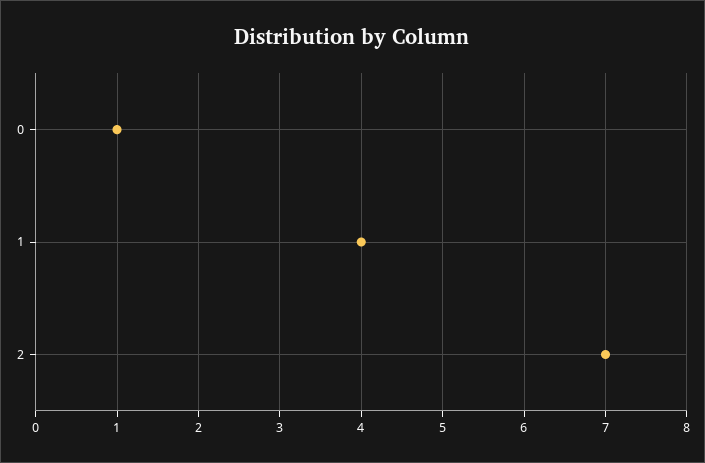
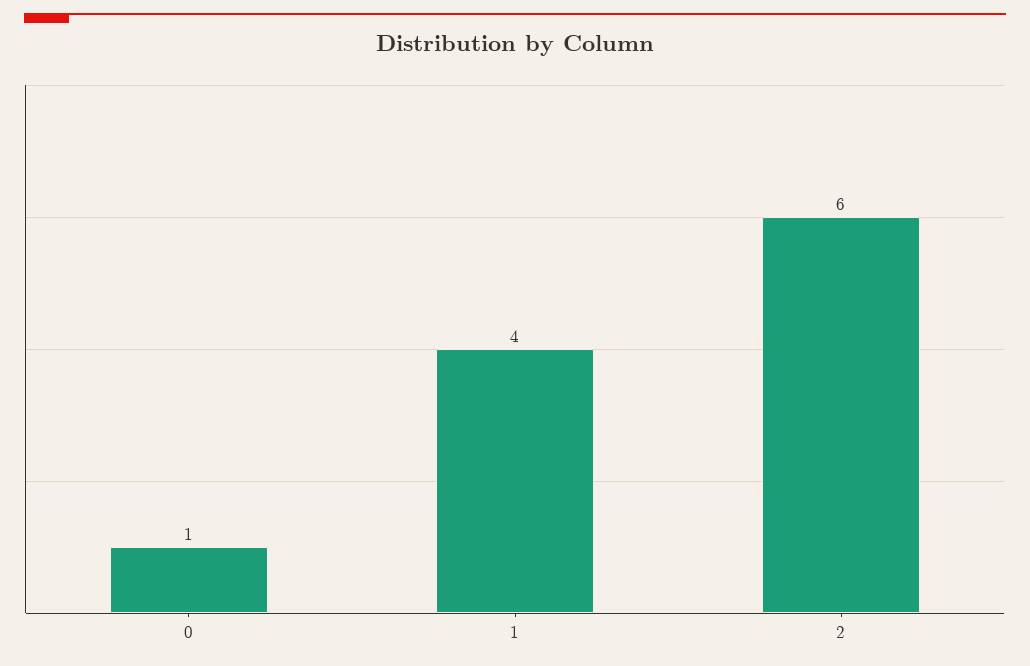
  {
    "0": 1,
    "1": 4,
-   "2": 7
+   "2": 6
  }

